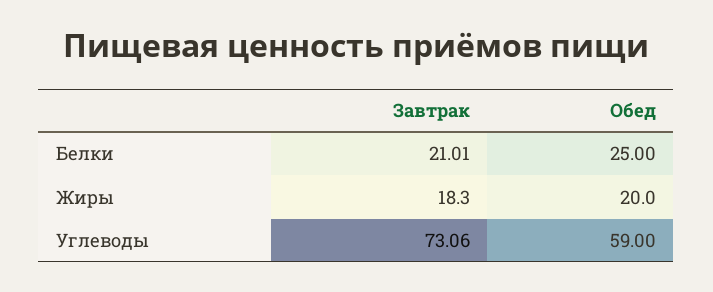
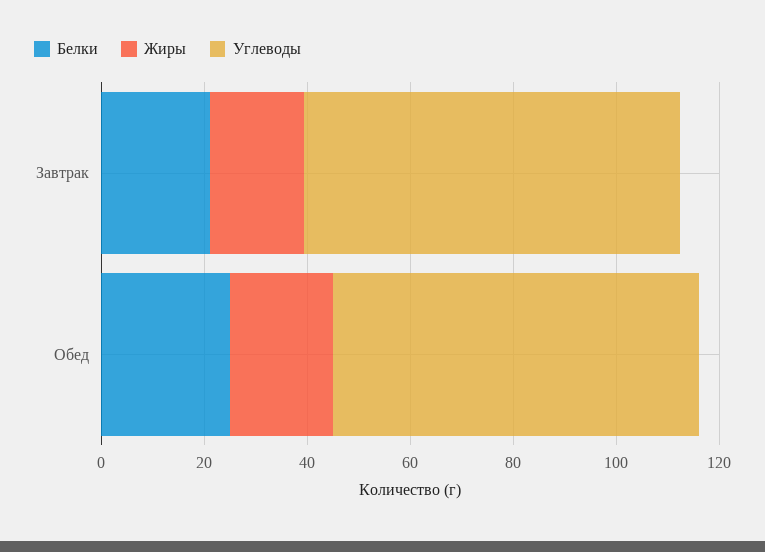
  {
    "Белки": {
      "Завтрак": 21.01,
      "Обед": 25
    },
    "Жиры": {
      "Завтрак": 18.3,
      "Обед": 20
    },
    "Углеводы": {
      "Завтрак": 73.06,
-     "Обед": 59
+     "Обед": 70
    }
  }

